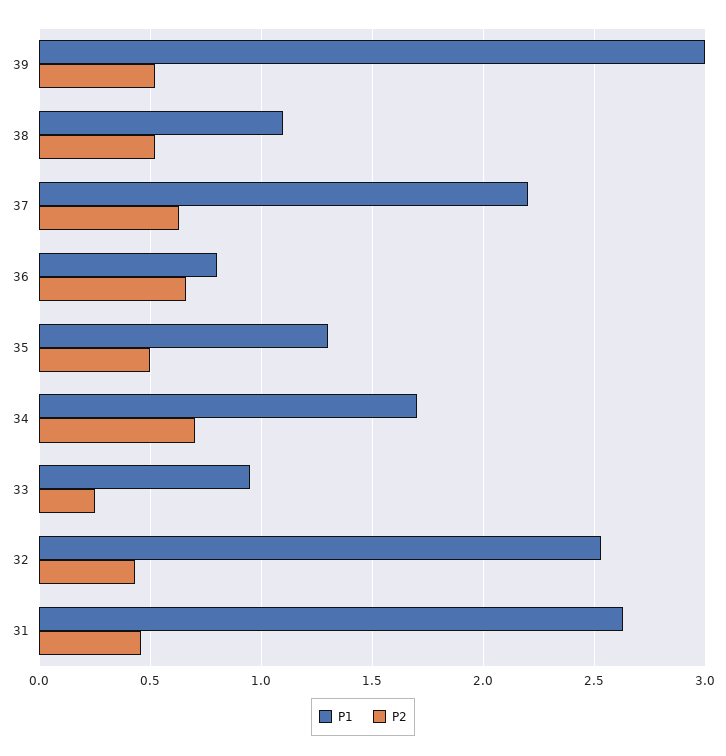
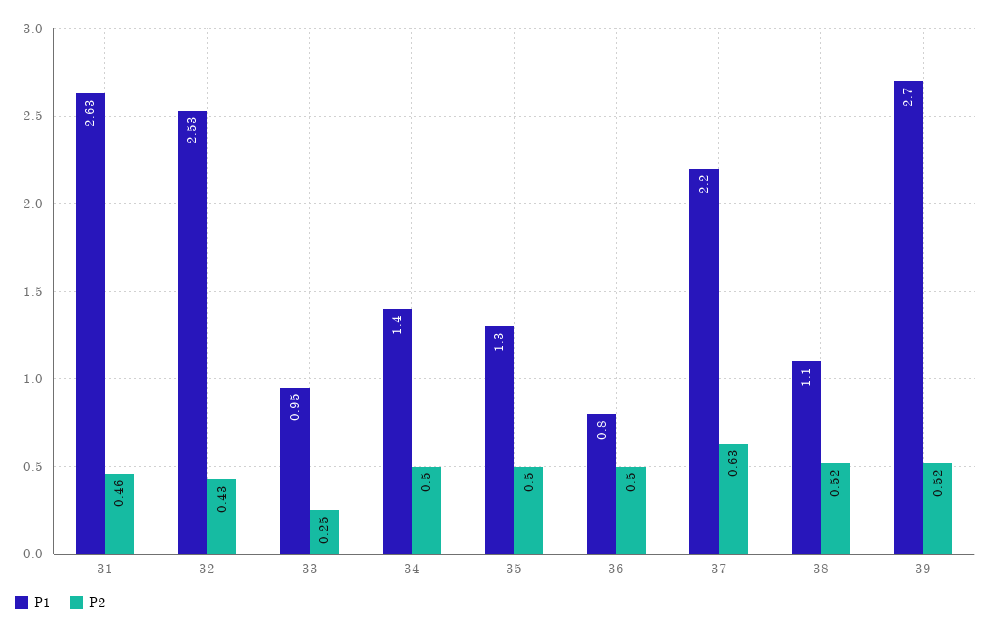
  {
    "P1": {
-     "39": 3,
+     "39": 2.7,
      "38": 1.1,
      "37": 2.2,
      "36": 0.8,
      "35": 1.3,
-     "34": 1.7,
+     "34": 1.4,
      "33": 0.95,
      "32": 2.53,
      "31": 2.63
    },
    "P2": {
      "39": 0.52,
      "38": 0.52,
      "37": 0.63,
-     "36": 0.65,
+     "36": 0.5,
      "35": 0.5,
-     "34": 0.7,
+     "34": 0.5,
      "33": 0.25,
      "32": 0.43,
      "31": 0.46
    }
  }

